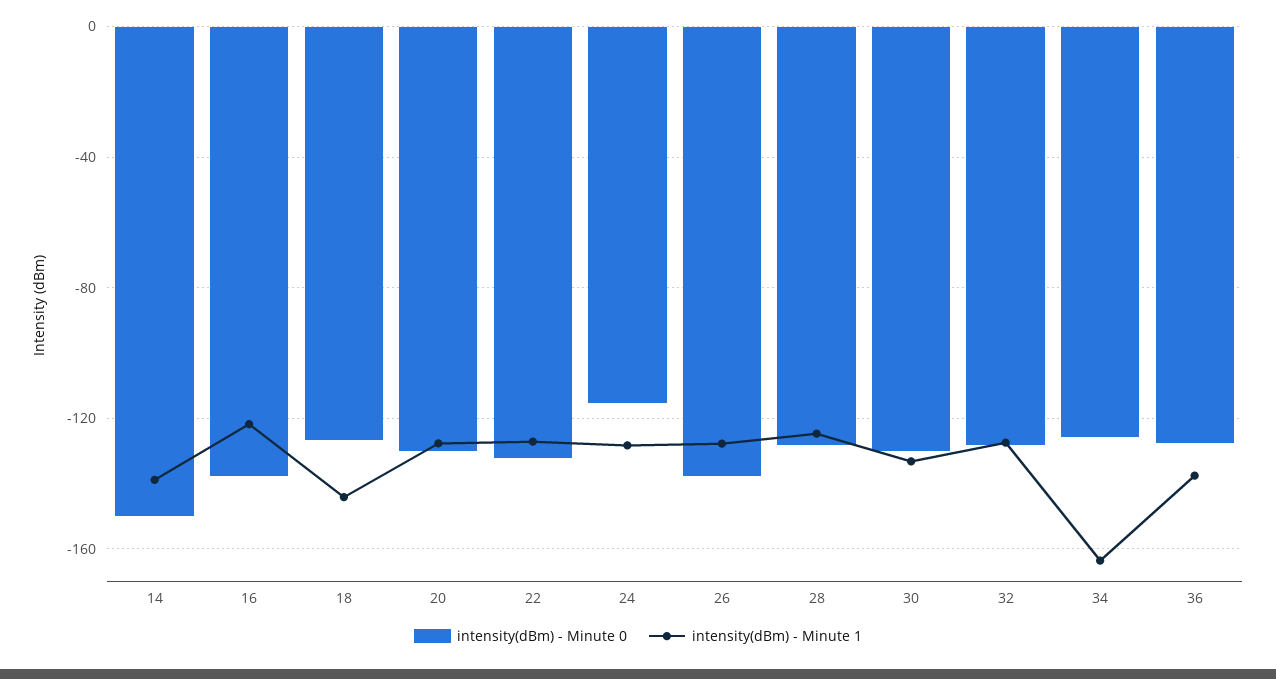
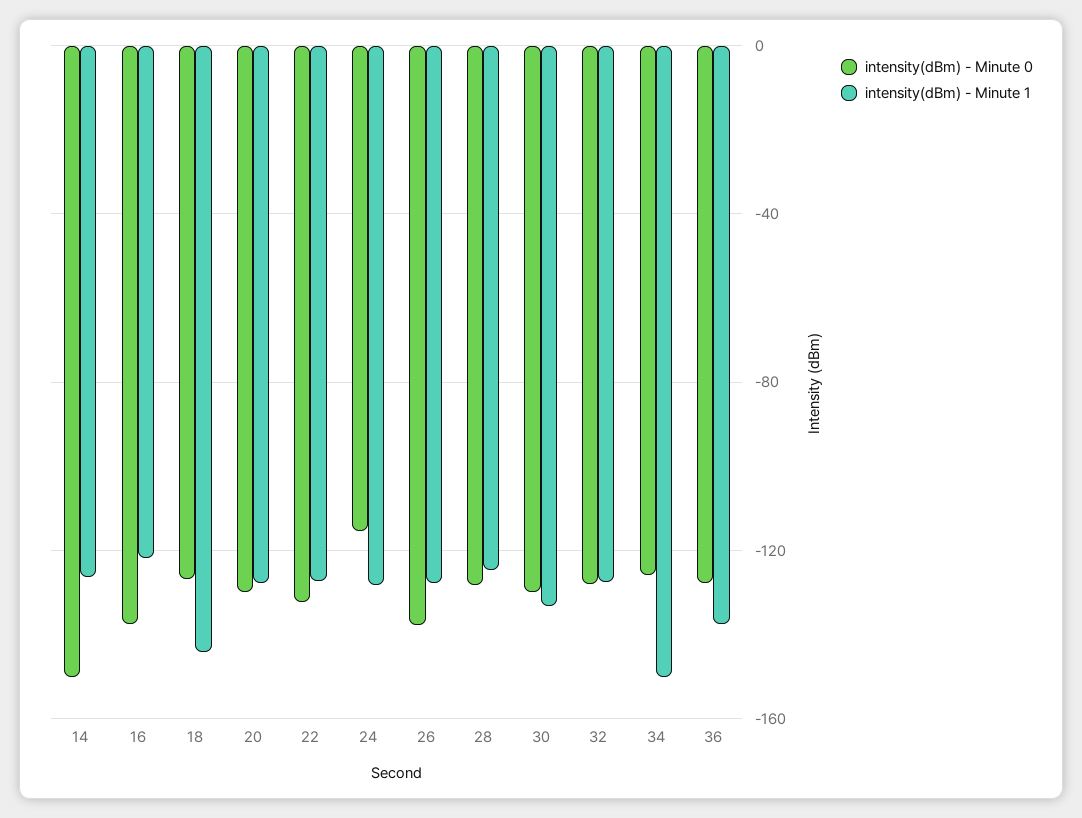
  {
    "intensity(dBm) - Minute 0": {
      "14": -150,
      "16": -140,
      "18": -125,
      "20": -130,
      "22": -130,
      "24": -115,
      "26": -140,
      "28": -130,
      "30": -130,
      "32": -130,
      "34": -125,
      "36": -130
    },
    "intensity(dBm) - Minute 1": {
-     "14": -140,
+     "14": -125,
      "16": -120,
      "18": -145,
      "20": -130,
      "22": -125,
      "24": -130,
      "26": -130,
      "28": -125,
      "30": -135,
      "32": -130,
-     "34": -165,
+     "34": -150,
      "36": -140
    }
  }

